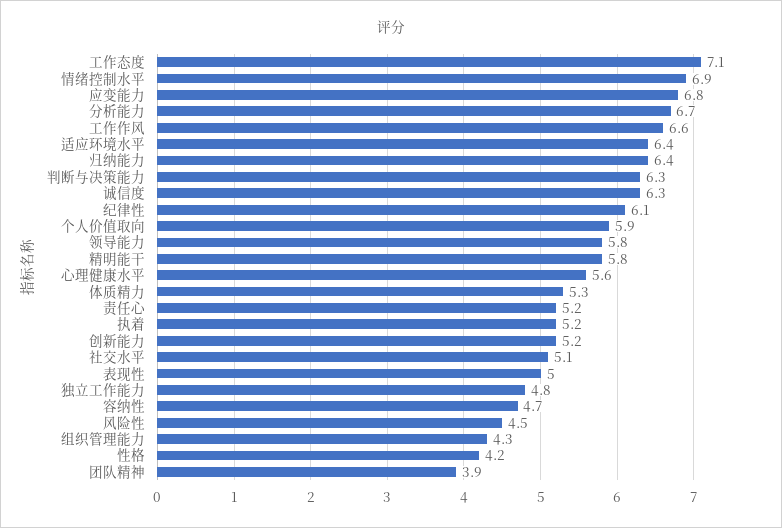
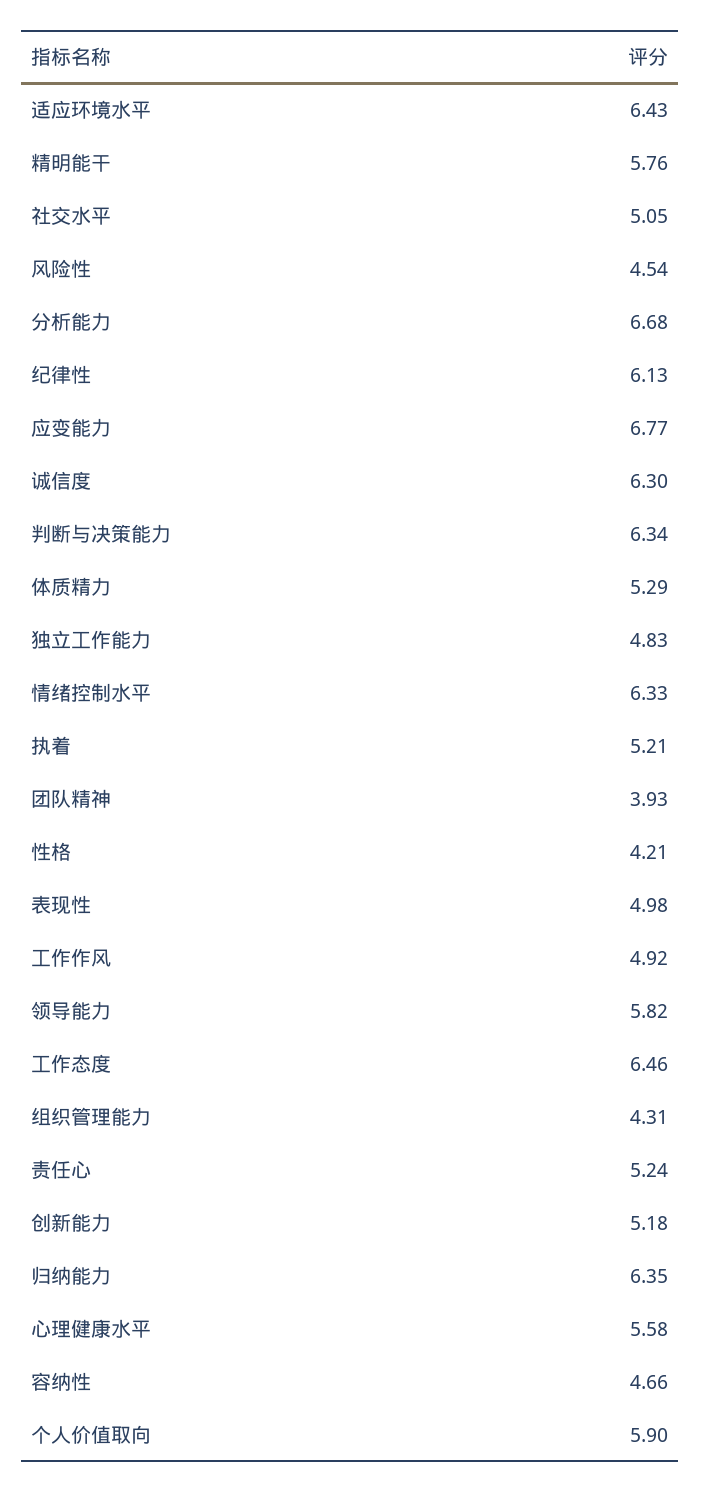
  {
-   "工作态度": 7.1,
+   "工作态度": 6.46,
-   "情绪控制水平": 6.9,
+   "情绪控制水平": 6.33,
    "应变能力": 6.77,
    "分析能力": 6.68,
-   "工作作风": 6.6,
+   "工作作风": 4.92,
    "适应环境水平": 6.43,
    "归纳能力": 6.35,
    "判断与决策能力": 6.34,
    "诚信度": 6.3,
    "纪律性": 6.13,
    "个人价值取向": 5.9,
    "领导能力": 5.82,
    "精明能干": 5.76,
    "心理健康水平": 5.58,
    "体质精力": 5.29,
    "责任心": 5.24,
    "执着": 5.21,
    "创新能力": 5.18,
    "社交水平": 5.05,
    "表现性": 4.98,
    "独立工作能力": 4.83,
    "容纳性": 4.66,
    "风险性": 4.54,
    "组织管理能力": 4.31,
    "性格": 4.21,
    "团队精神": 3.93
  }

